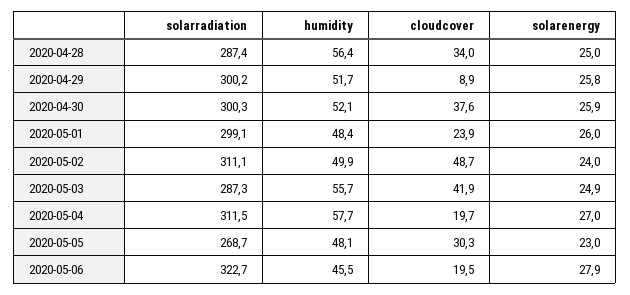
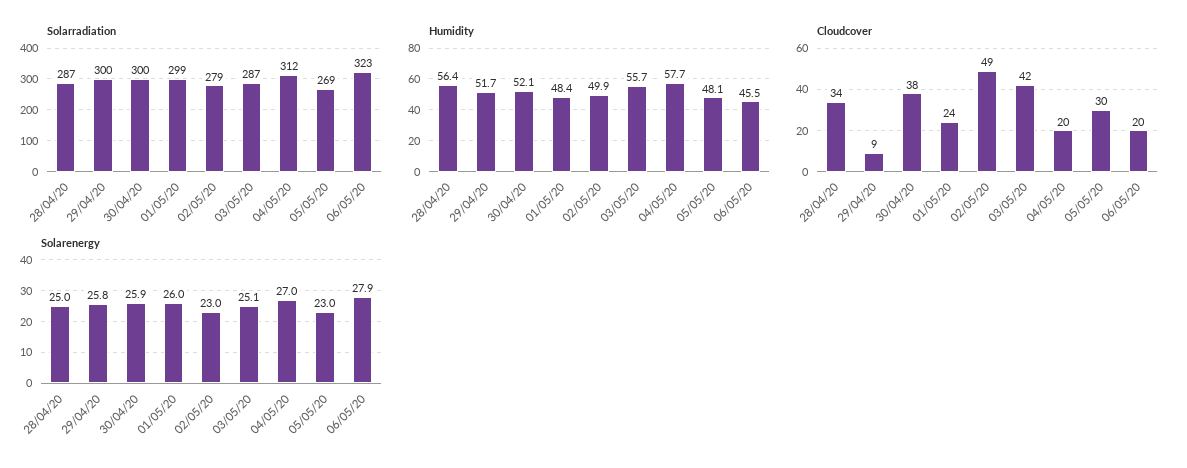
  {
    "solarradiation": {
      "2020-04-28": 287.4,
      "2020-04-29": 300.2,
      "2020-04-30": 300.3,
      "2020-05-01": 299.1,
-     "2020-05-02": 311.1,
+     "2020-05-02": 279,
      "2020-05-03": 287.3,
      "2020-05-04": 311.5,
      "2020-05-05": 268.7,
      "2020-05-06": 322.7
    },
    "humidity": {
      "2020-04-28": 56.4,
      "2020-04-29": 51.7,
      "2020-04-30": 52.1,
      "2020-05-01": 48.4,
      "2020-05-02": 49.9,
      "2020-05-03": 55.7,
      "2020-05-04": 57.7,
      "2020-05-05": 48.1,
      "2020-05-06": 45.5
    },
    "cloudcover": {
      "2020-04-28": 34,
      "2020-04-29": 8.9,
      "2020-04-30": 37.6,
      "2020-05-01": 23.9,
      "2020-05-02": 48.7,
      "2020-05-03": 41.9,
      "2020-05-04": 19.7,
      "2020-05-05": 30.3,
      "2020-05-06": 19.5
    },
    "solarenergy": {
      "2020-04-28": 25,
      "2020-04-29": 25.8,
      "2020-04-30": 25.9,
      "2020-05-01": 26,
-     "2020-05-02": 24,
+     "2020-05-02": 23,
-     "2020-05-03": 24.9,
+     "2020-05-03": 25.1,
      "2020-05-04": 27,
      "2020-05-05": 23,
      "2020-05-06": 27.9
    }
  }

